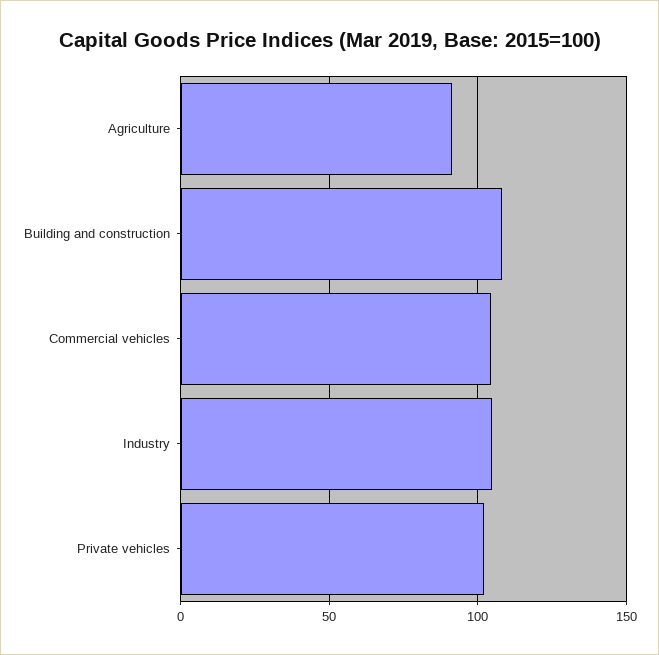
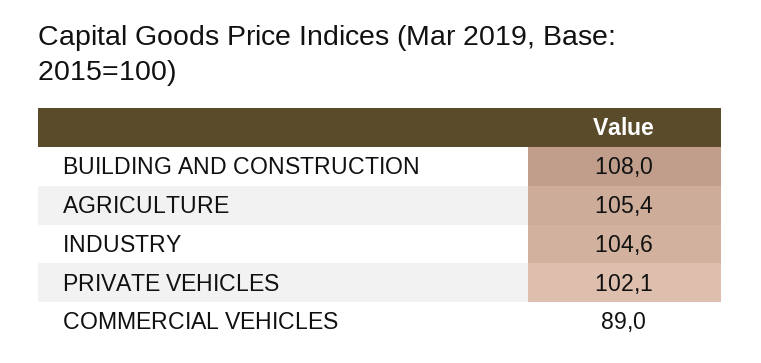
  {
-   "Agriculture": 90,
+   "Agriculture": 105.4,
    "Building and construction": 108,
-   "Commercial vehicles": 105,
+   "Commercial vehicles": 89,
    "Industry": 104.6,
    "Private vehicles": 102.1
  }

